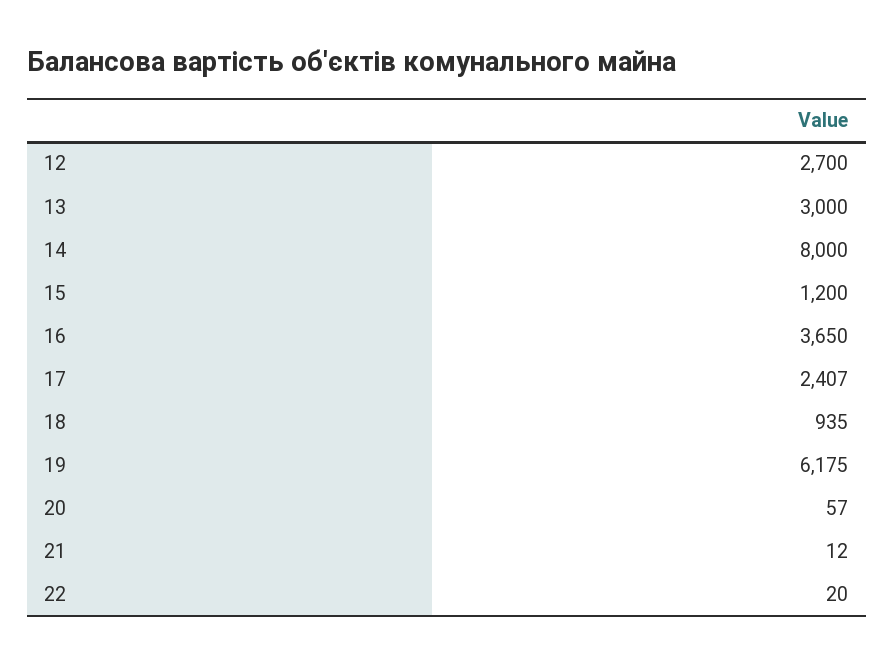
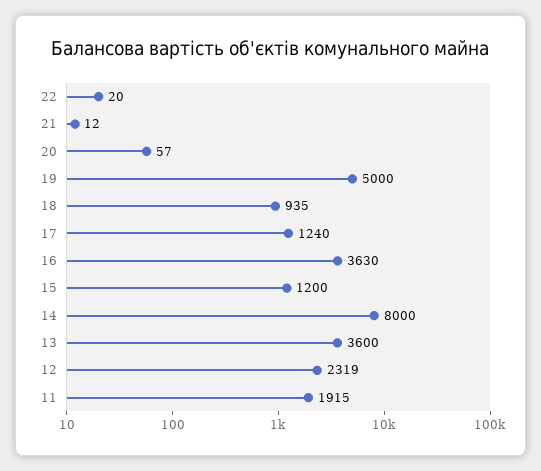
  {
-   "12": 2700,
+   "12": 2319,
-   "13": 3000,
+   "13": 3600,
    "14": 8000,
    "15": 1200,
-   "16": 3650,
+   "16": 3630,
-   "17": 2407,
+   "17": 1240,
    "18": 935,
-   "19": 6175,
+   "19": 5000,
    "20": 57,
    "21": 12,
-   "22": 20
+   "22": 20,
+   "11": 1915
  }

